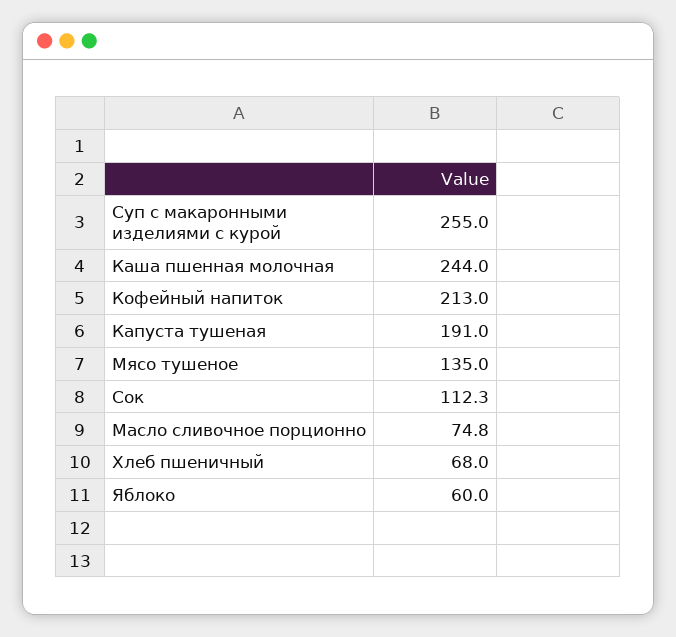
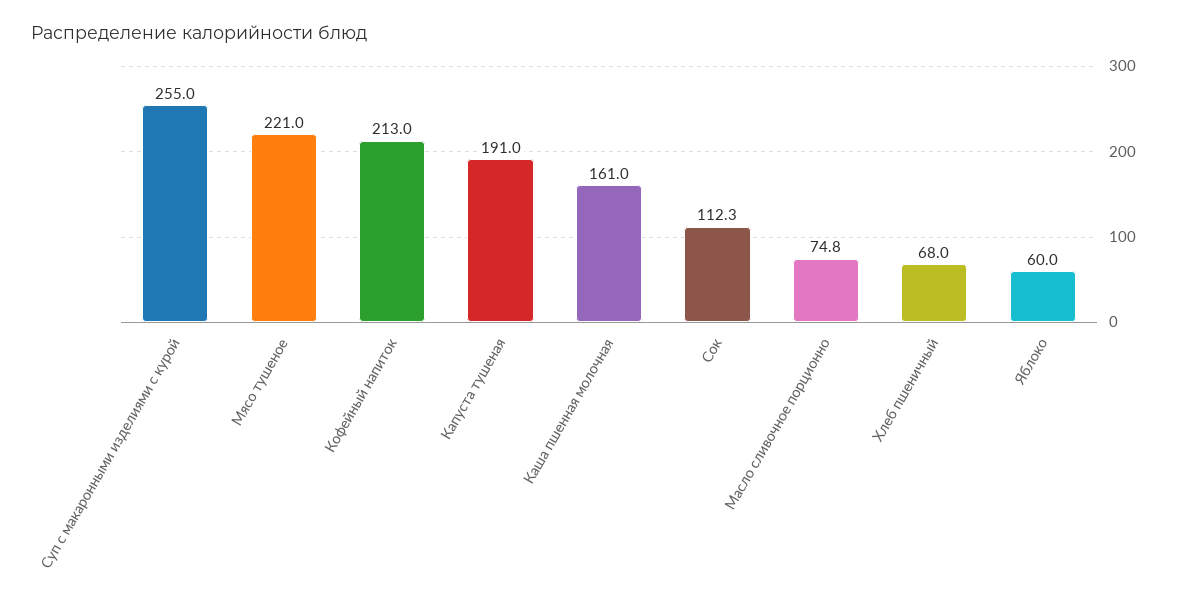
  {
    "Суп с макаронными изделиями с курой": 255,
-   "Каша пшенная молочная": 244,
+   "Каша пшенная молочная": 161,
    "Кофейный напиток": 213,
    "Капуста тушеная": 191,
-   "Мясо тушеное": 135,
+   "Мясо тушеное": 221,
    "Сок": 112.3,
    "Масло сливочное порционно": 74.8,
    "Хлеб пшеничный": 68,
    "Яблоко": 60
  }

